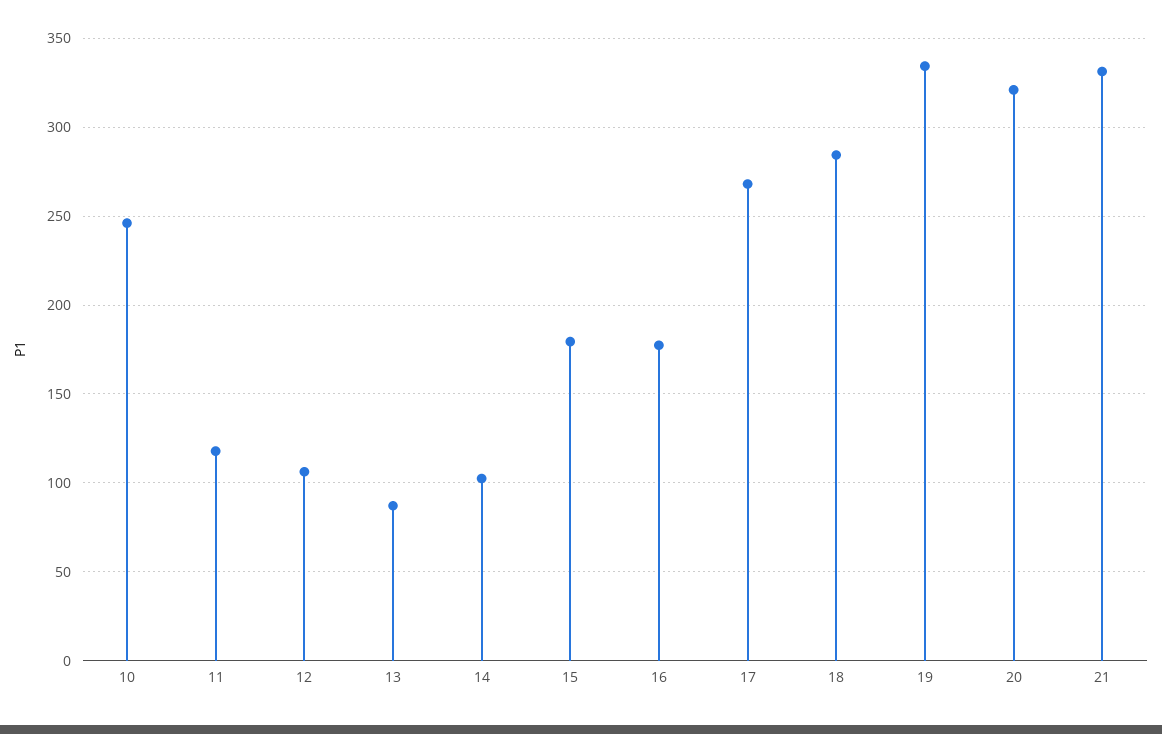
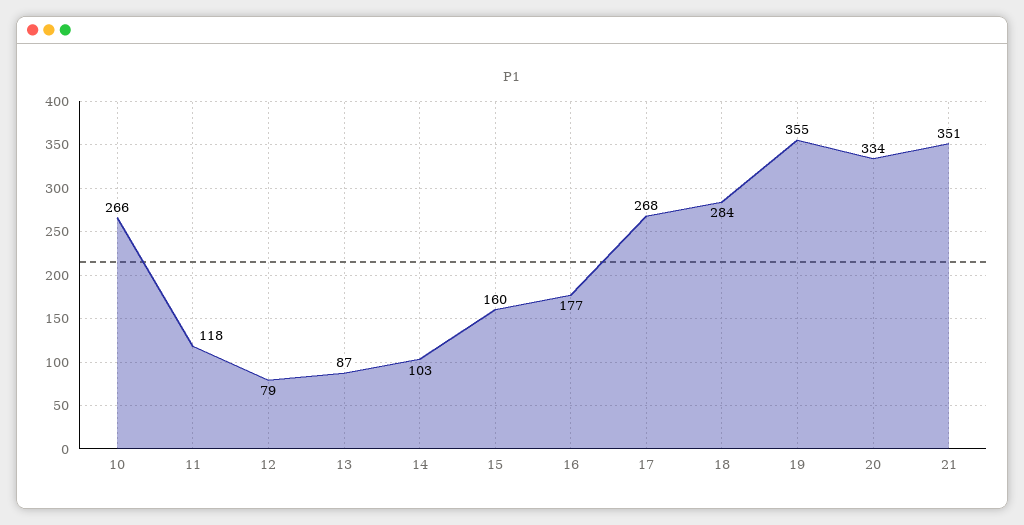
  {
-   "10": 245,
+   "10": 266,
    "11": 118,
-   "12": 105,
+   "12": 79,
    "13": 87,
    "14": 103,
-   "15": 180,
+   "15": 160,
    "16": 177,
    "17": 268,
    "18": 284,
-   "19": 335,
+   "19": 355,
-   "20": 320,
+   "20": 334,
-   "21": 330
+   "21": 351
  }

